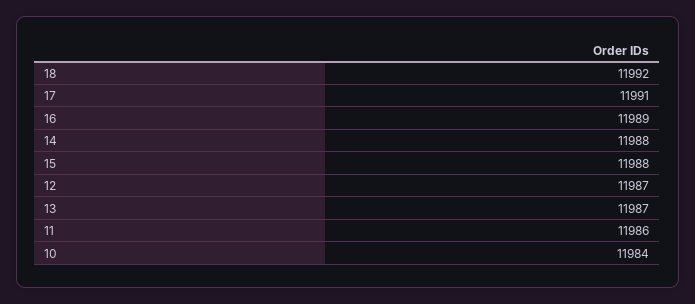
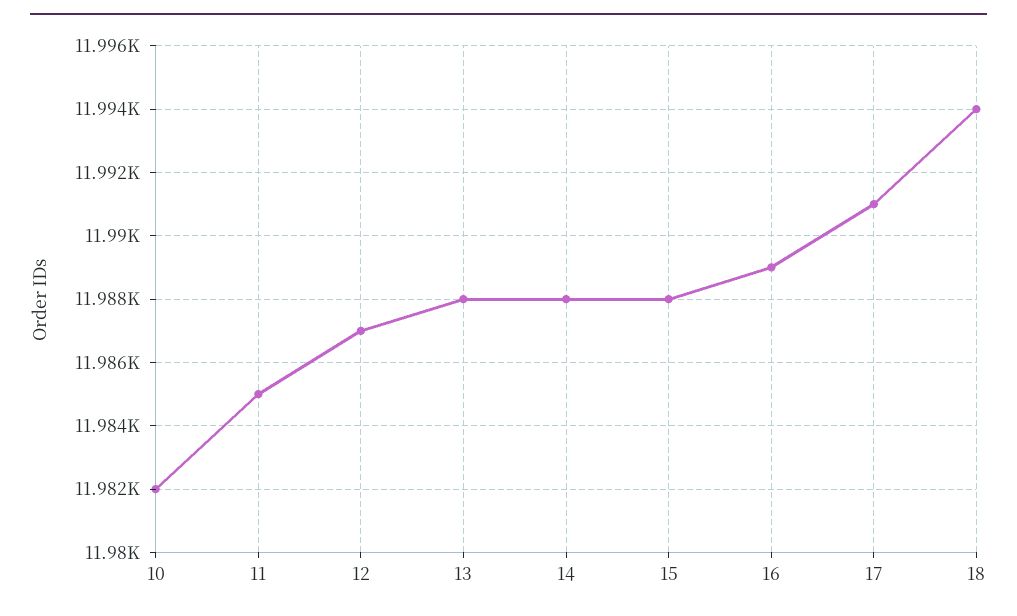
  {
-   "18": 11992,
+   "18": 11994,
    "17": 11991,
    "16": 11989,
    "14": 11988,
    "15": 11988,
    "12": 11987,
-   "13": 11987,
+   "13": 11988,
-   "11": 11986,
+   "11": 11985,
-   "10": 11984
+   "10": 11982
  }

